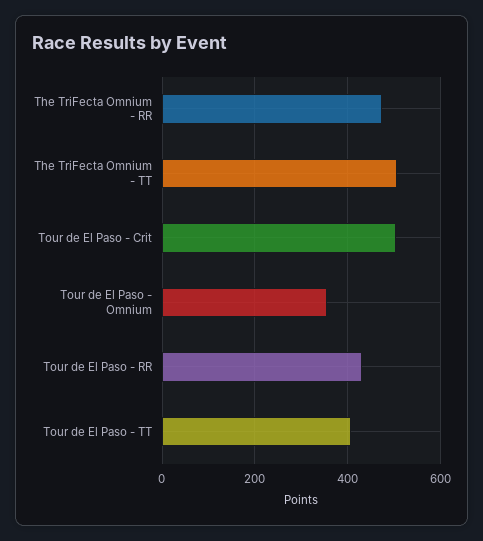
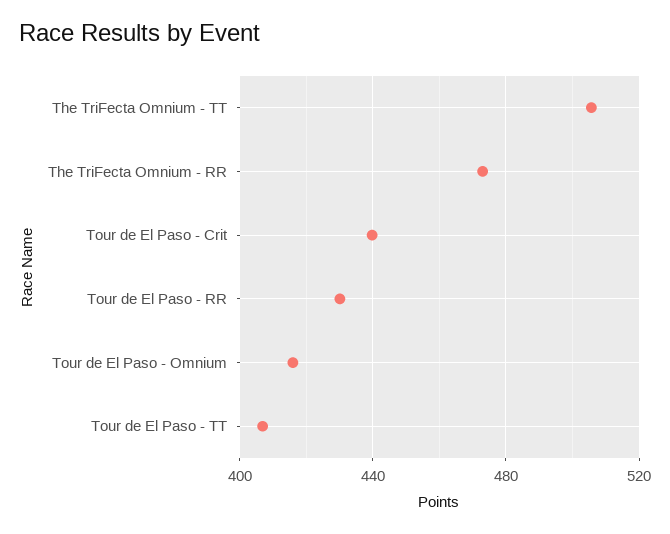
  {
    "The TriFecta Omnium - RR": 475,
    "The TriFecta Omnium - TT": 505,
-   "Tour de El Paso - Crit": 500,
+   "Tour de El Paso - Crit": 440,
-   "Tour de El Paso - Omnium": 360,
+   "Tour de El Paso - Omnium": 415,
    "Tour de El Paso - RR": 430,
    "Tour de El Paso - TT": 405
  }

